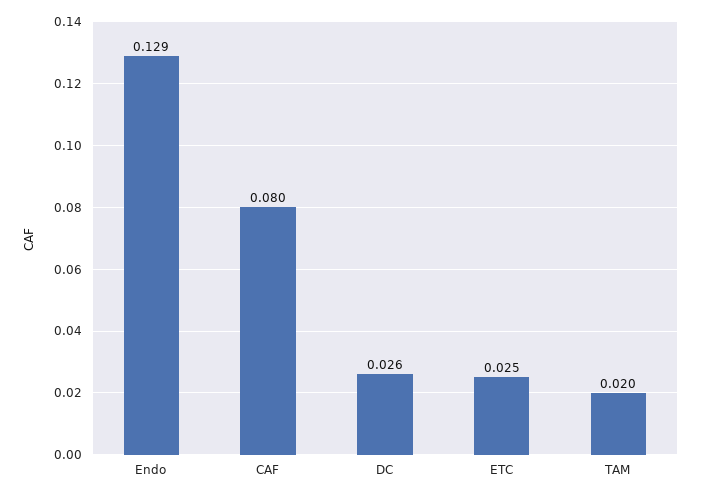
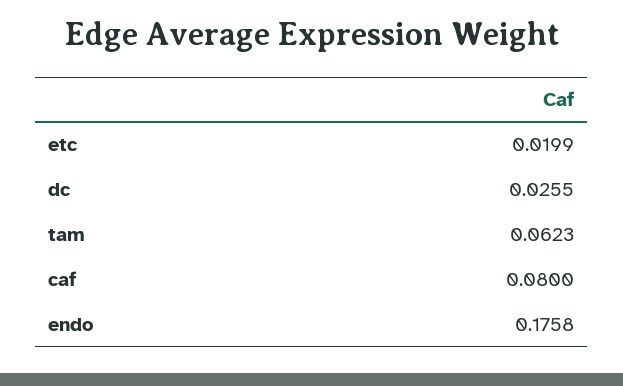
  {
-   "Endo": 0.129,
+   "Endo": 0.1758,
    "CAF": 0.08,
    "DC": 0.0255,
-   "ETC": 0.025,
+   "ETC": 0.0199,
-   "TAM": 0.02
+   "TAM": 0.0623
  }

